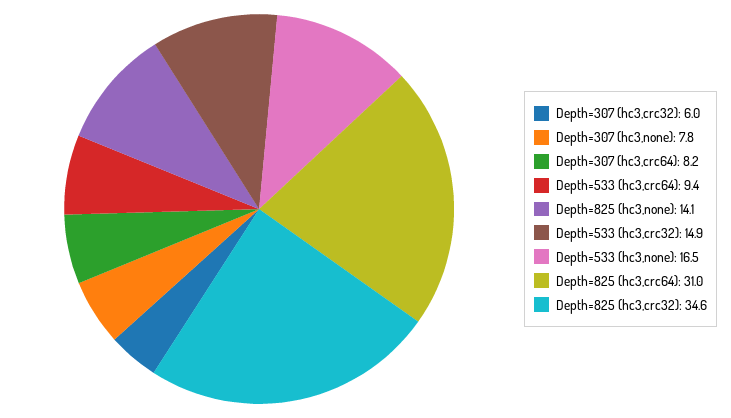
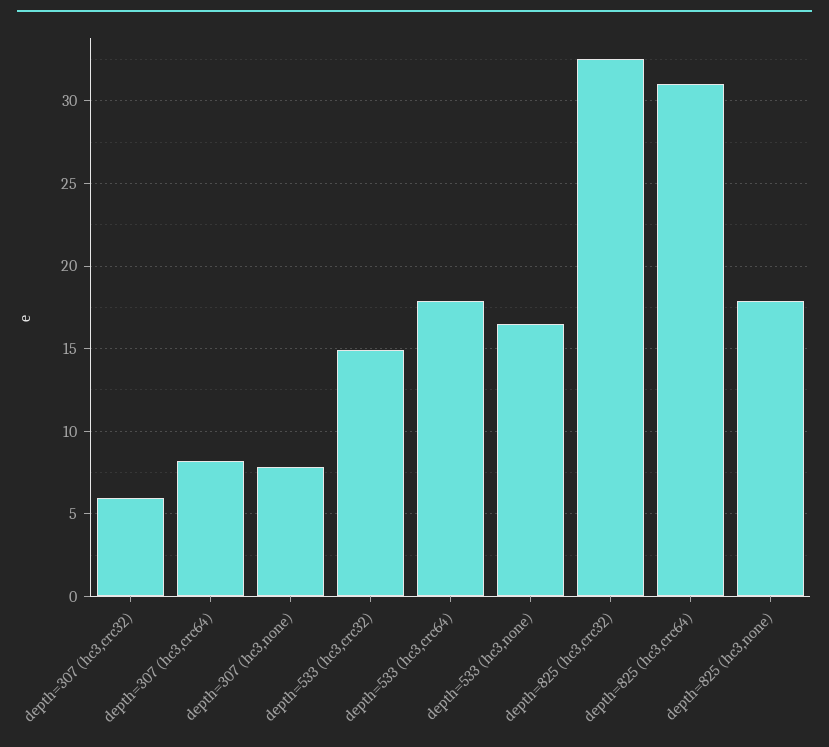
  {
    "Depth=307 (hc3,crc32)": 6,
    "Depth=307 (hc3,none)": 7.8,
    "Depth=307 (hc3,crc64)": 8.2,
-   "Depth=533 (hc3,crc64)": 9.4,
+   "Depth=533 (hc3,crc64)": 18,
-   "Depth=825 (hc3,none)": 14.1,
+   "Depth=825 (hc3,none)": 18,
    "Depth=533 (hc3,crc32)": 14.9,
    "Depth=533 (hc3,none)": 16.5,
    "Depth=825 (hc3,crc64)": 31,
-   "Depth=825 (hc3,crc32)": 34.6
+   "Depth=825 (hc3,crc32)": 32.5
  }

